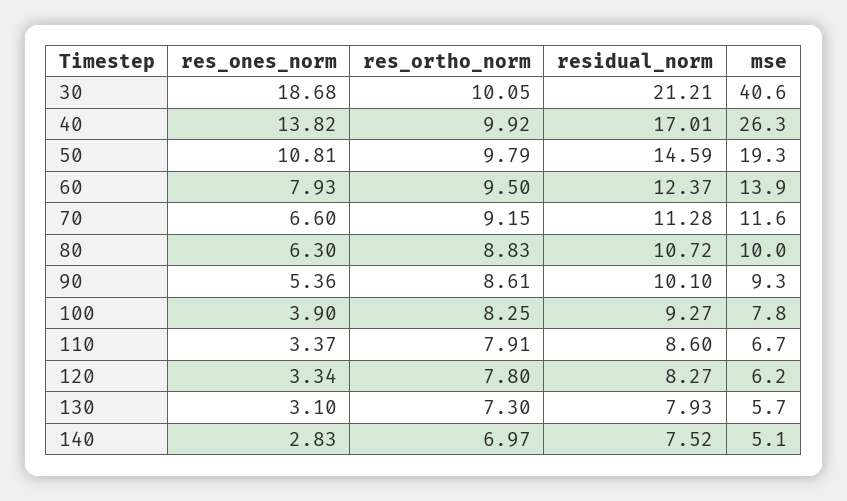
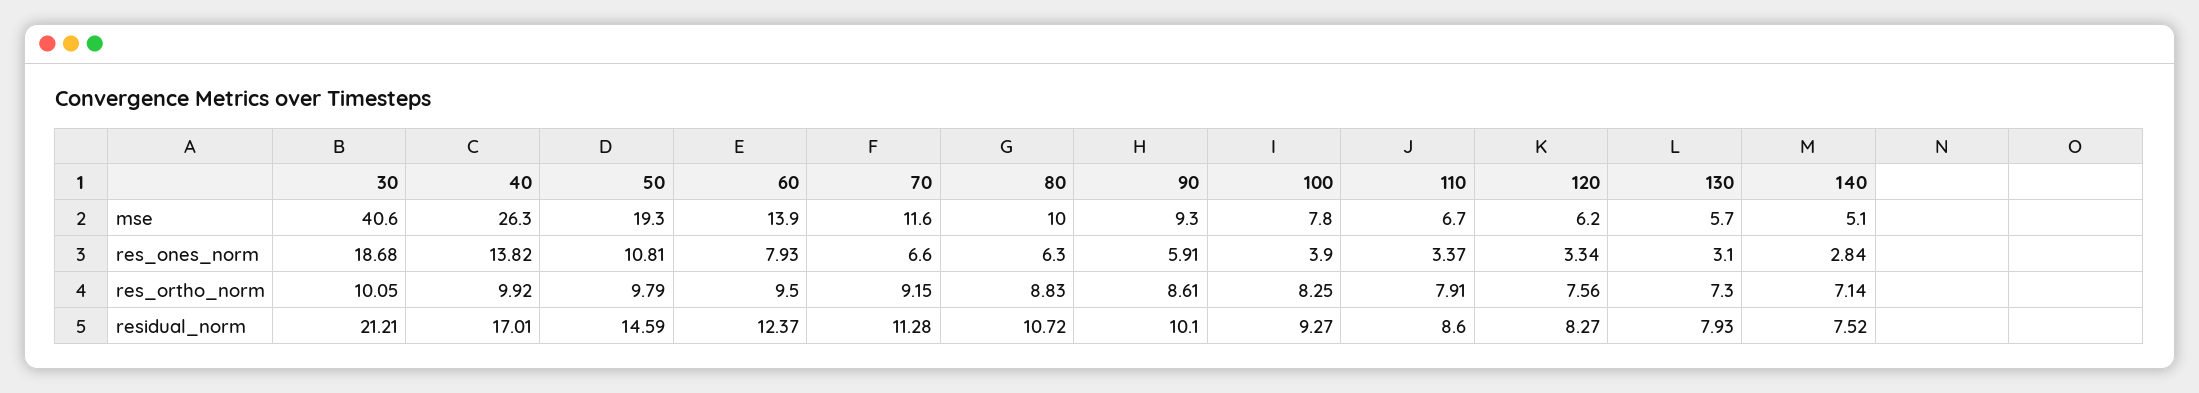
  {
    "res_ones_norm": {
      "30": 18.68,
      "40": 13.82,
      "50": 10.81,
      "60": 7.93,
      "70": 6.6,
      "80": 6.3,
-     "90": 5.36,
+     "90": 5.91,
      "100": 3.9,
      "110": 3.37,
      "120": 3.34,
      "130": 3.1,
-     "140": 2.83
+     "140": 2.84
    },
    "res_ortho_norm": {
      "30": 10.05,
      "40": 9.92,
      "50": 9.79,
      "60": 9.5,
      "70": 9.15,
      "80": 8.83,
      "90": 8.61,
      "100": 8.25,
      "110": 7.91,
-     "120": 7.8,
+     "120": 7.56,
      "130": 7.3,
-     "140": 6.97
+     "140": 7.14
    },
    "residual_norm": {
      "30": 21.21,
      "40": 17.01,
      "50": 14.59,
      "60": 12.37,
      "70": 11.28,
      "80": 10.72,
      "90": 10.1,
      "100": 9.27,
      "110": 8.6,
      "120": 8.27,
      "130": 7.93,
      "140": 7.52
    },
    "mse": {
      "30": 40.6,
      "40": 26.3,
      "50": 19.3,
      "60": 13.9,
      "70": 11.6,
      "80": 10,
      "90": 9.3,
      "100": 7.8,
      "110": 6.7,
      "120": 6.2,
      "130": 5.7,
      "140": 5.1
    }
  }

